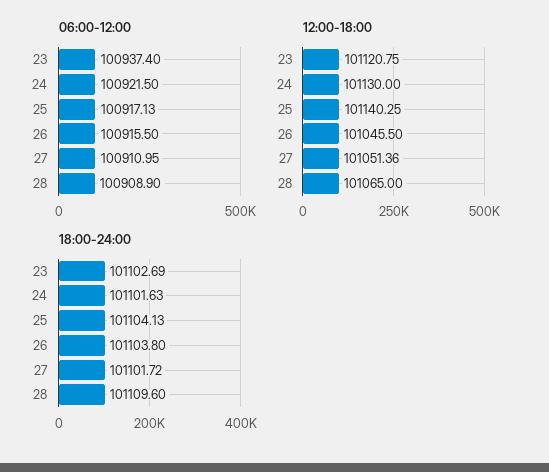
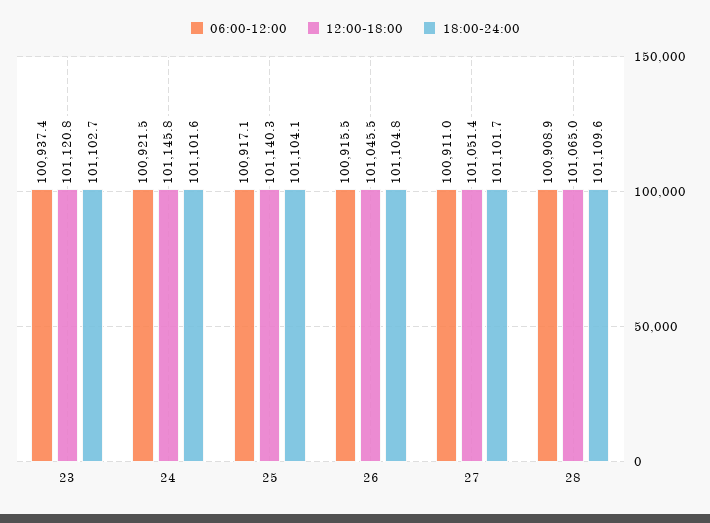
  {
    "06:00-12:00": {
      "23": 100937.4,
      "24": 100921.5,
      "25": 100917.13,
      "26": 100915.5,
      "27": 100910.95,
      "28": 100908.9
    },
    "12:00-18:00": {
      "23": 101120.75,
-     "24": 101130,
+     "24": 101145.8,
      "25": 101140.25,
      "26": 101045.5,
      "27": 101051.36,
      "28": 101065
    },
    "18:00-24:00": {
      "23": 101102.69,
      "24": 101101.63,
      "25": 101104.13,
-     "26": 101103.8,
+     "26": 101104.8,
      "27": 101101.72,
      "28": 101109.6
    }
  }

